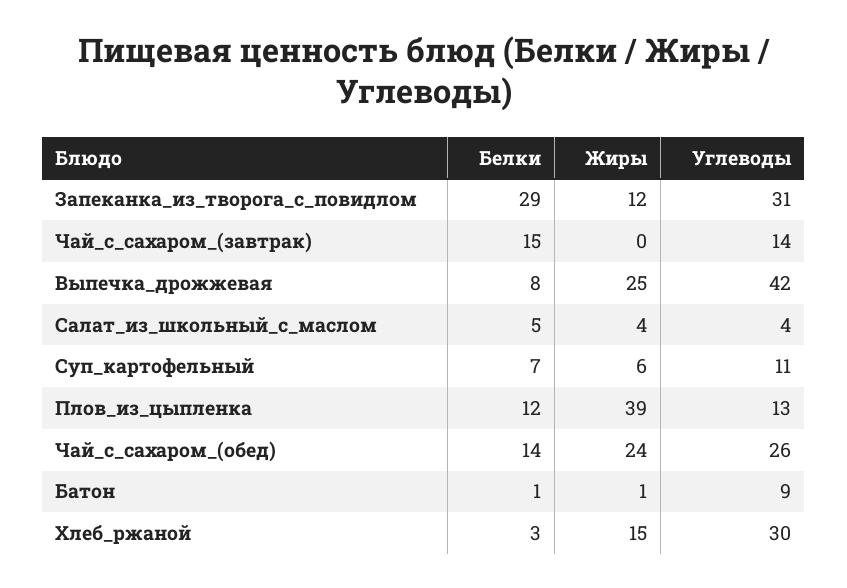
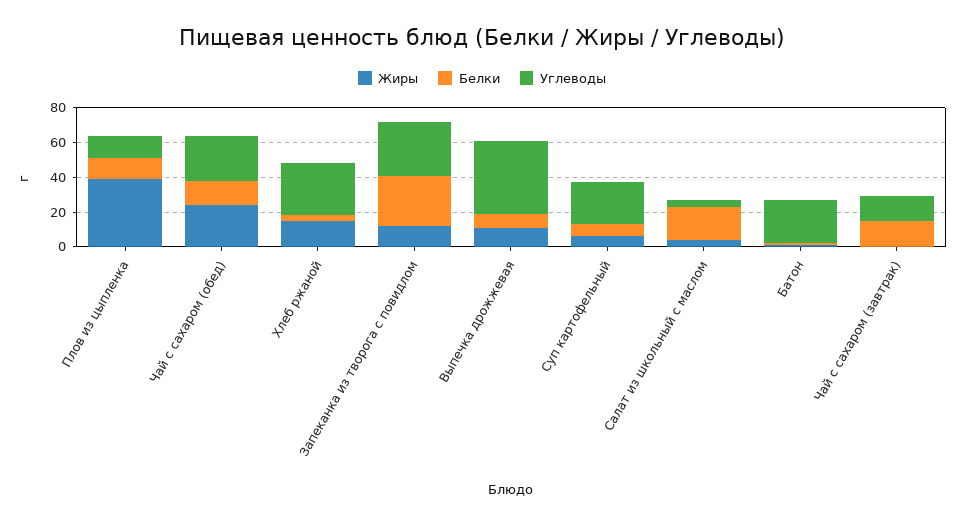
  {
    "Белки": {
      "Запеканка_из_творога_с_повидлом": 29,
      "Чай_с_сахаром_(завтрак)": 15,
      "Выпечка_дрожжевая": 8,
-     "Салат_из_школьный_с_маслом": 5,
+     "Салат_из_школьный_с_маслом": 20,
      "Суп_картофельный": 7,
      "Плов_из_цыпленка": 12,
      "Чай_с_сахаром_(обед)": 14,
      "Батон": 1,
      "Хлеб_ржаной": 3
    },
    "Жиры": {
      "Запеканка_из_творога_с_повидлом": 12,
      "Чай_с_сахаром_(завтрак)": 0,
-     "Выпечка_дрожжевая": 25,
+     "Выпечка_дрожжевая": 10,
      "Салат_из_школьный_с_маслом": 4,
      "Суп_картофельный": 6,
      "Плов_из_цыпленка": 39,
      "Чай_с_сахаром_(обед)": 24,
      "Батон": 1,
      "Хлеб_ржаной": 15
    },
    "Углеводы": {
      "Запеканка_из_творога_с_повидлом": 31,
      "Чай_с_сахаром_(завтрак)": 14,
      "Выпечка_дрожжевая": 42,
      "Салат_из_школьный_с_маслом": 4,
-     "Суп_картофельный": 11,
+     "Суп_картофельный": 25,
      "Плов_из_цыпленка": 13,
      "Чай_с_сахаром_(обед)": 26,
-     "Батон": 9,
+     "Батон": 25,
      "Хлеб_ржаной": 30
    }
  }

